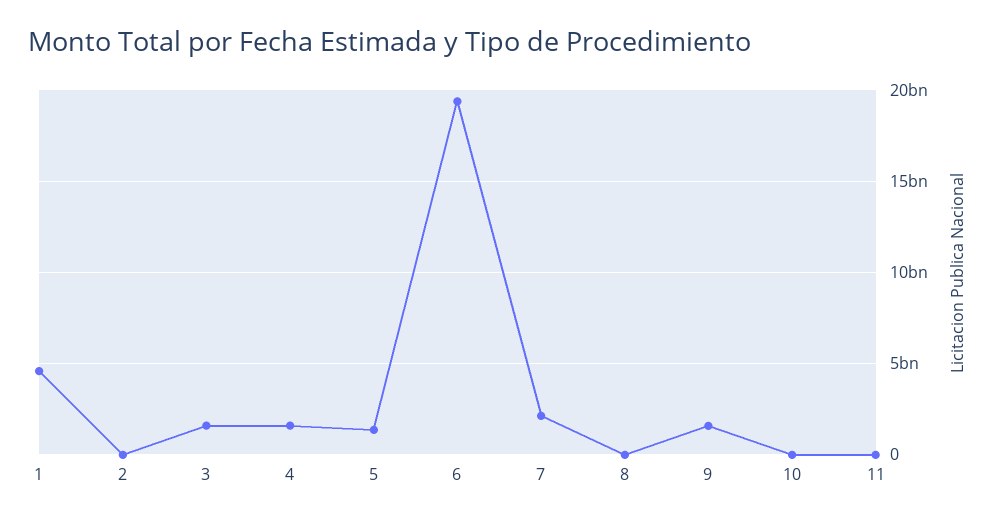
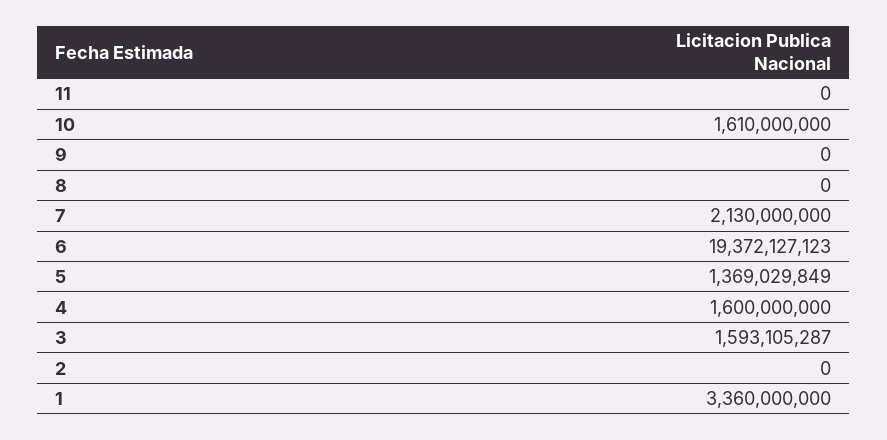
  {
-   "1": 4500000000,
+   "1": 3360000000,
    "2": 0,
    "3": 1593105287,
    "4": 1600000000,
    "5": 1369029849,
    "6": 19372127123,
    "7": 2130000000,
    "8": 0,
-   "9": 1500000000,
+   "9": 0,
-   "10": 0,
+   "10": 1610000000,
    "11": 0
  }

